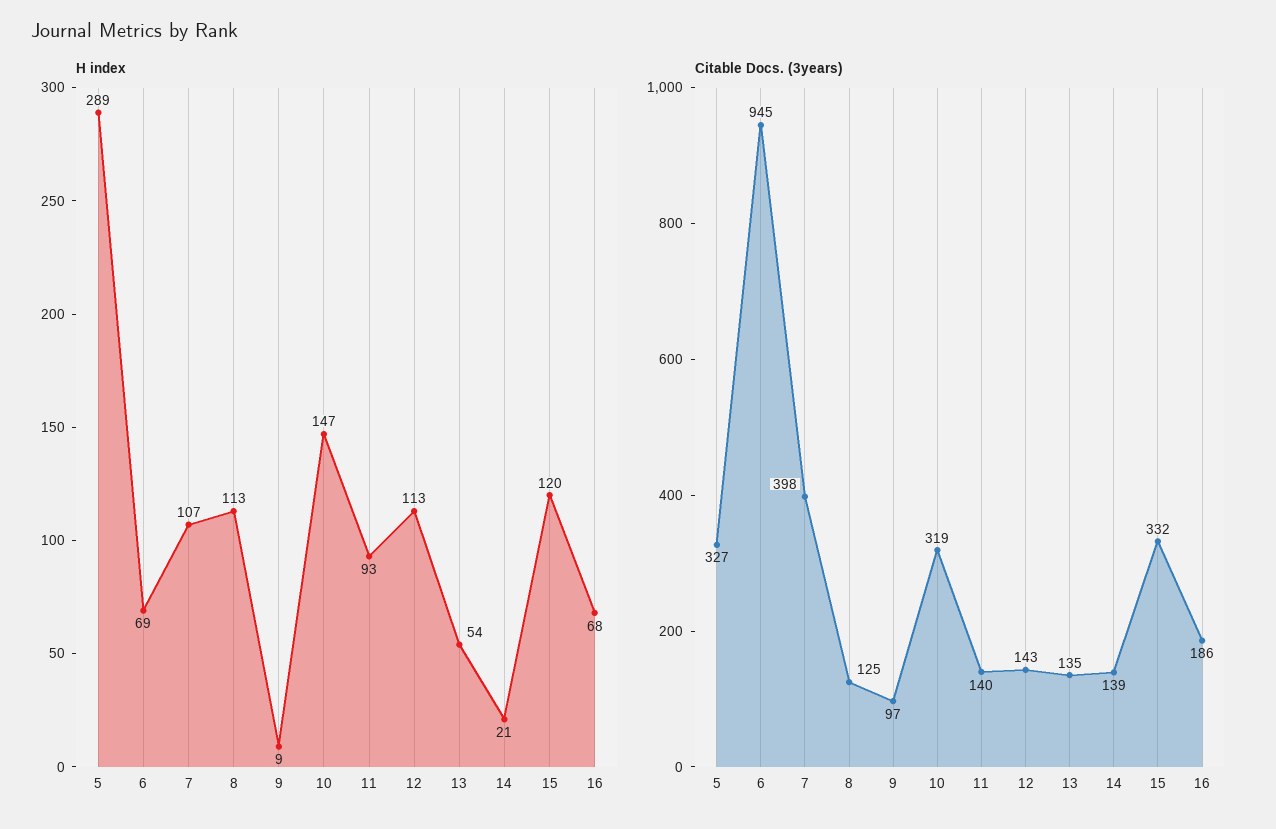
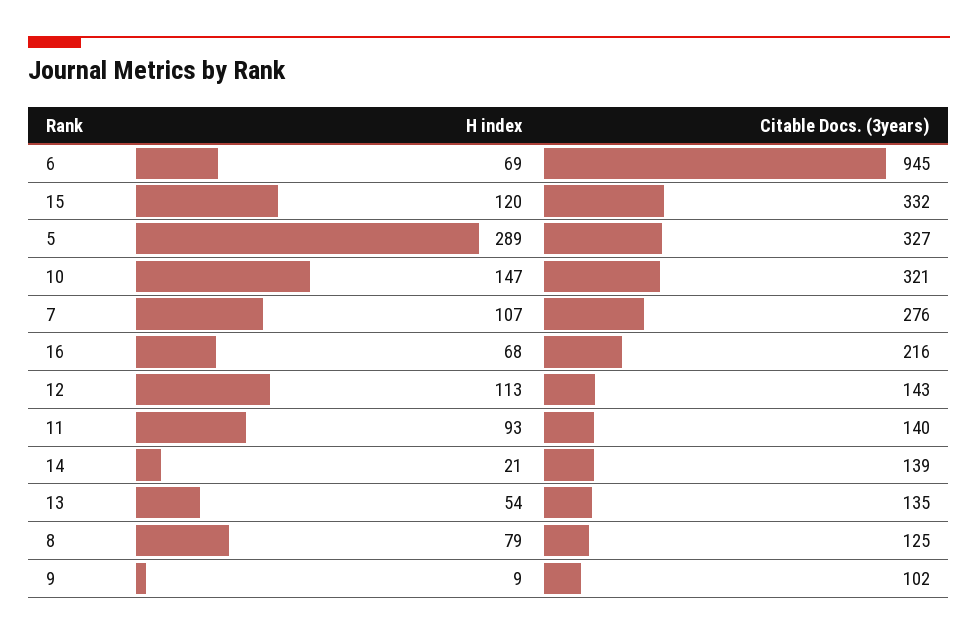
  {
    "H index": {
      "5": 289,
      "6": 69,
      "7": 107,
-     "8": 113,
+     "8": 79,
      "9": 9,
      "10": 147,
      "11": 93,
      "12": 113,
      "13": 54,
      "14": 21,
      "15": 120,
      "16": 68
    },
    "Citable Docs. (3years)": {
      "5": 327,
      "6": 945,
-     "7": 398,
+     "7": 276,
      "8": 125,
-     "9": 97,
+     "9": 102,
-     "10": 319,
+     "10": 321,
      "11": 140,
      "12": 143,
      "13": 135,
      "14": 139,
      "15": 332,
-     "16": 186
+     "16": 216
    }
  }

